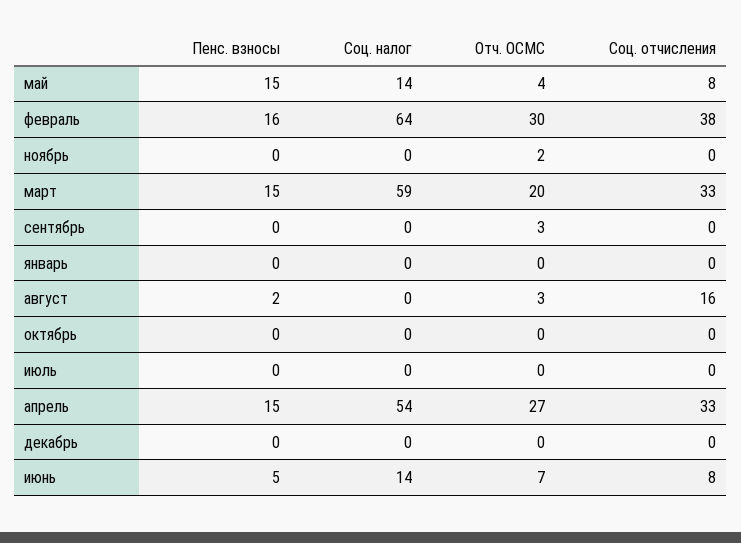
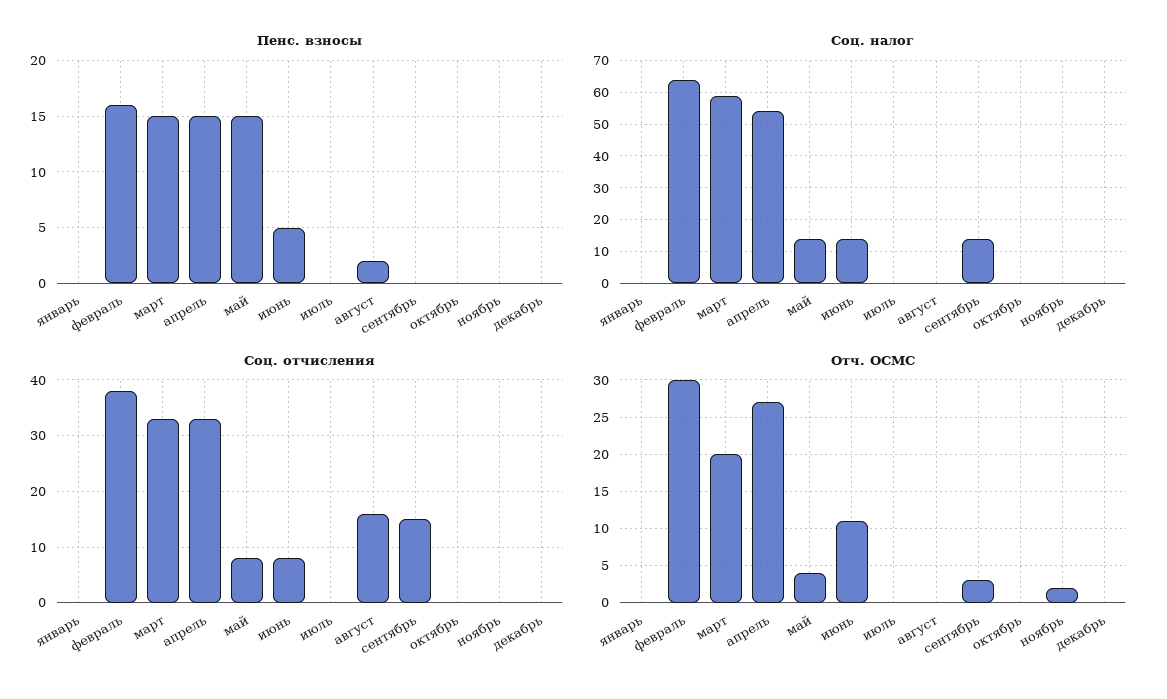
  {
    "Пенс. взносы": {
      "май": 15,
      "февраль": 16,
      "ноябрь": 0,
      "март": 15,
      "сентябрь": 0,
      "январь": 0,
      "август": 2,
      "октябрь": 0,
      "июль": 0,
      "апрель": 15,
      "декабрь": 0,
      "июнь": 5
    },
    "Соц. налог": {
      "май": 14,
      "февраль": 64,
      "ноябрь": 0,
      "март": 59,
-     "сентябрь": 0,
+     "сентябрь": 15,
      "январь": 0,
      "август": 0,
      "октябрь": 0,
      "июль": 0,
      "апрель": 54,
      "декабрь": 0,
      "июнь": 14
    },
    "Отч. ОСМС": {
      "май": 4,
      "февраль": 30,
      "ноябрь": 2,
      "март": 20,
      "сентябрь": 3,
      "январь": 0,
-     "август": 3,
+     "август": 0,
      "октябрь": 0,
      "июль": 0,
      "апрель": 27,
      "декабрь": 0,
-     "июнь": 7
+     "июнь": 11
    },
    "Соц. отчисления": {
      "май": 8,
      "февраль": 38,
      "ноябрь": 0,
      "март": 33,
-     "сентябрь": 0,
+     "сентябрь": 15,
      "январь": 0,
      "август": 16,
      "октябрь": 0,
      "июль": 0,
      "апрель": 33,
      "декабрь": 0,
      "июнь": 8
    }
  }

